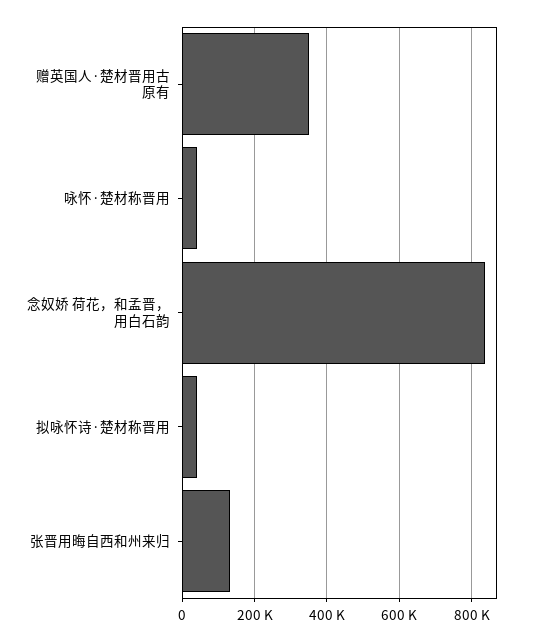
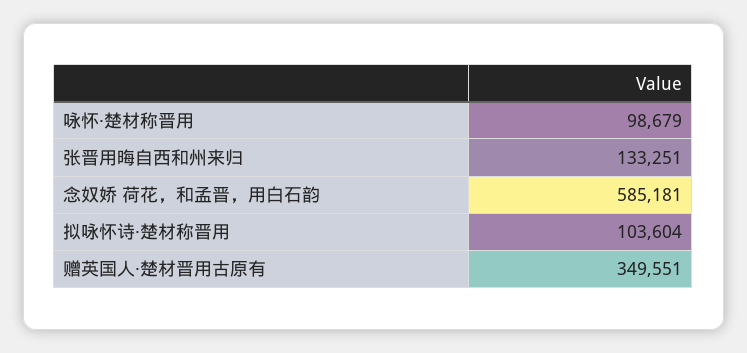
  {
    "赠英国人·楚材晋用古原有": 349551,
-   "咏怀·楚材称晋用": 40000,
+   "咏怀·楚材称晋用": 98679,
-   "念奴娇 荷花，和孟晋，用白石韵": 840000,
+   "念奴娇 荷花，和孟晋，用白石韵": 585181,
-   "拟咏怀诗·楚材称晋用": 40000,
+   "拟咏怀诗·楚材称晋用": 103604,
    "张晋用晦自西和州来归": 133251
  }

